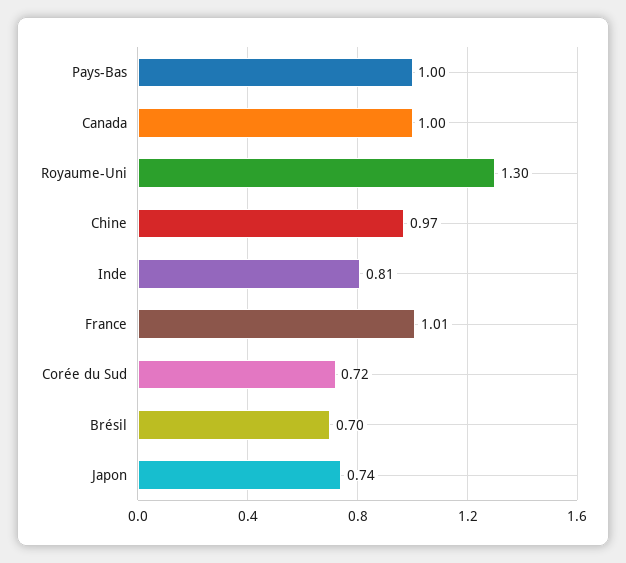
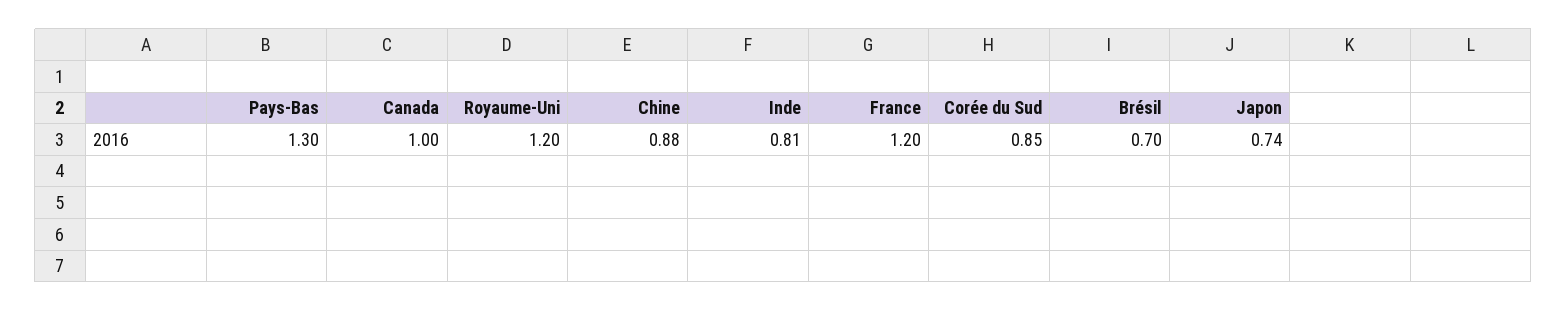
  {
-   "Pays-Bas": 1,
+   "Pays-Bas": 1.3,
    "Canada": 1,
-   "Royaume-Uni": 1.3,
+   "Royaume-Uni": 1.2,
-   "Chine": 0.97,
+   "Chine": 0.88,
    "Inde": 0.81,
-   "France": 1.01,
+   "France": 1.2,
-   "Corée du Sud": 0.72,
+   "Corée du Sud": 0.85,
    "Brésil": 0.7,
    "Japon": 0.74
  }

